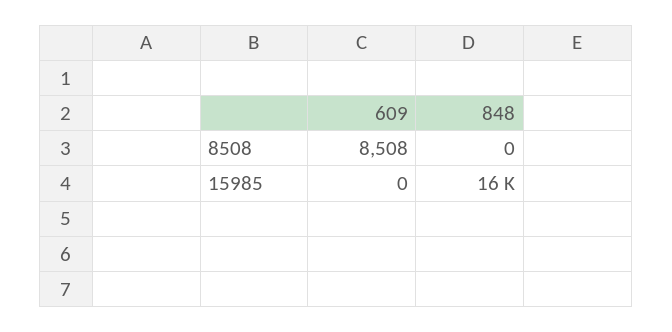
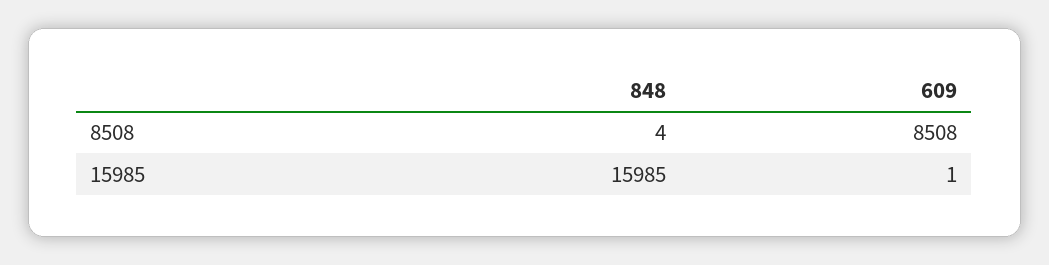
  {
    "609": {
      "8508": 8508,
-     "15985": 0
+     "15985": 1
    },
    "848": {
-     "8508": 0,
+     "8508": 4,
      "15985": 15985
    }
  }

